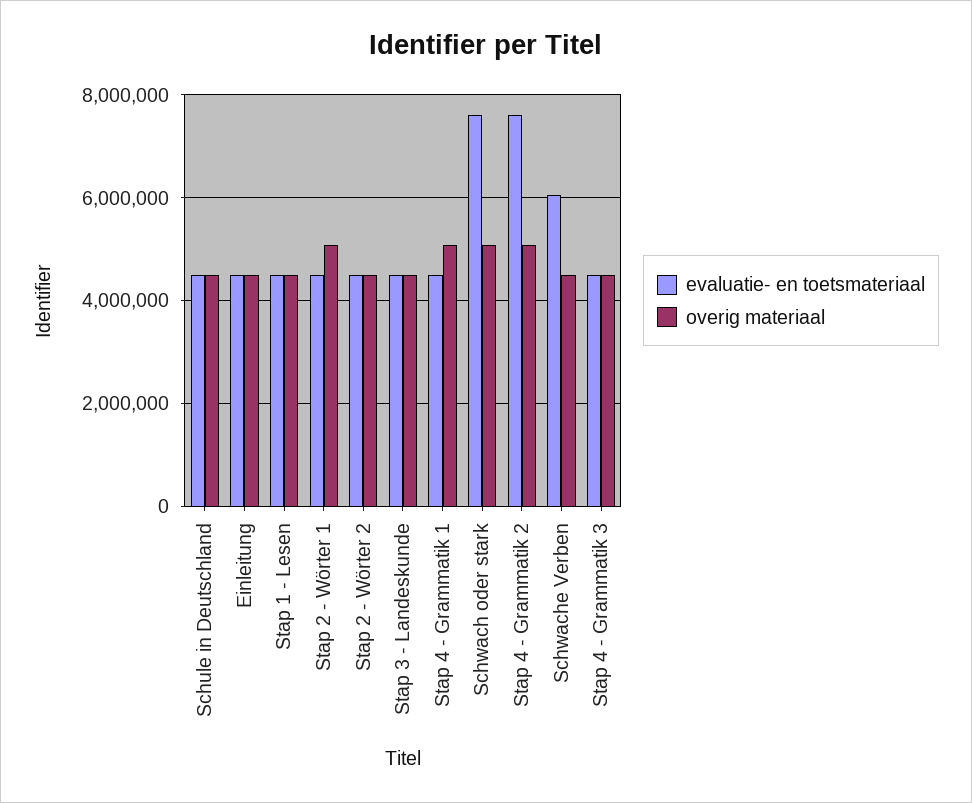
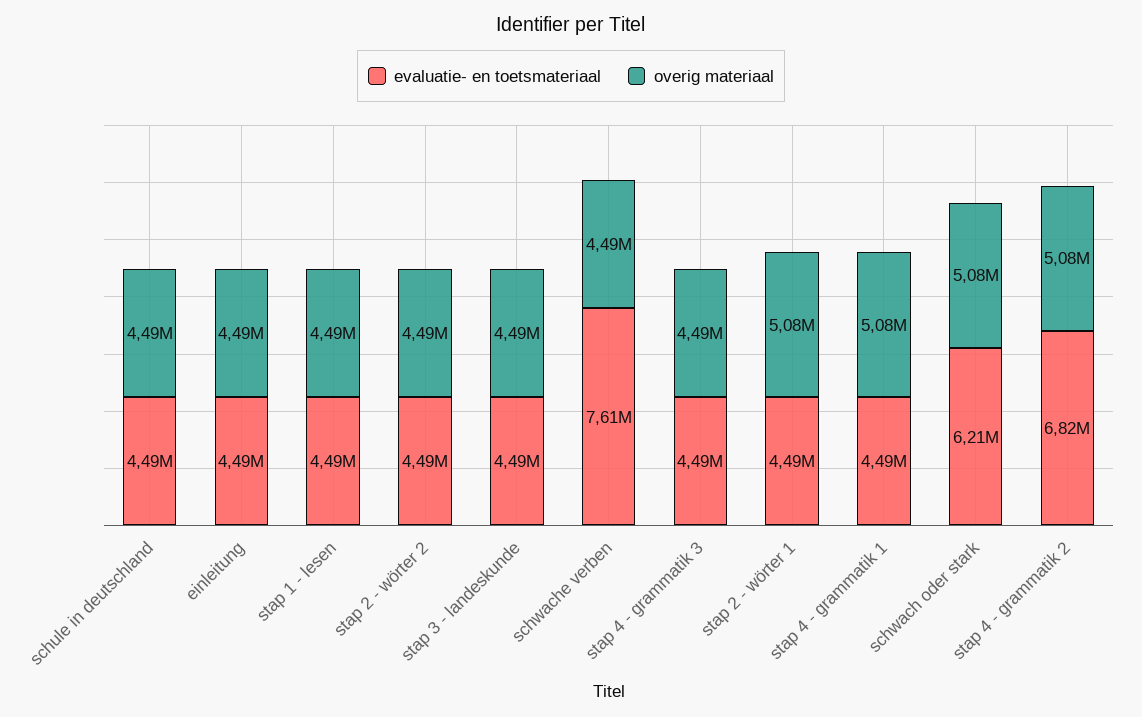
  {
    "evaluatie- en toetsmateriaal": {
      "Schule in Deutschland": 4490000,
      "Einleitung": 4490000,
      "Stap 1 - Lesen": 4490000,
      "Stap 2 - Wörter 1": 4490000,
      "Stap 2 - Wörter 2": 4490000,
      "Stap 3 - Landeskunde": 4490000,
      "Stap 4 - Grammatik 1": 4490000,
-     "Schwach oder stark": 7600000,
+     "Schwach oder stark": 6210000,
-     "Stap 4 - Grammatik 2": 7600000,
+     "Stap 4 - Grammatik 2": 6820000,
-     "Schwache Verben": 6000000,
+     "Schwache Verben": 7610000,
      "Stap 4 - Grammatik 3": 4490000
    },
    "overig materiaal": {
      "Schule in Deutschland": 4490000,
      "Einleitung": 4490000,
      "Stap 1 - Lesen": 4490000,
      "Stap 2 - Wörter 1": 5080000,
      "Stap 2 - Wörter 2": 4490000,
      "Stap 3 - Landeskunde": 4490000,
      "Stap 4 - Grammatik 1": 5080000,
      "Schwach oder stark": 5080000,
      "Stap 4 - Grammatik 2": 5080000,
      "Schwache Verben": 4490000,
      "Stap 4 - Grammatik 3": 4490000
    }
  }

